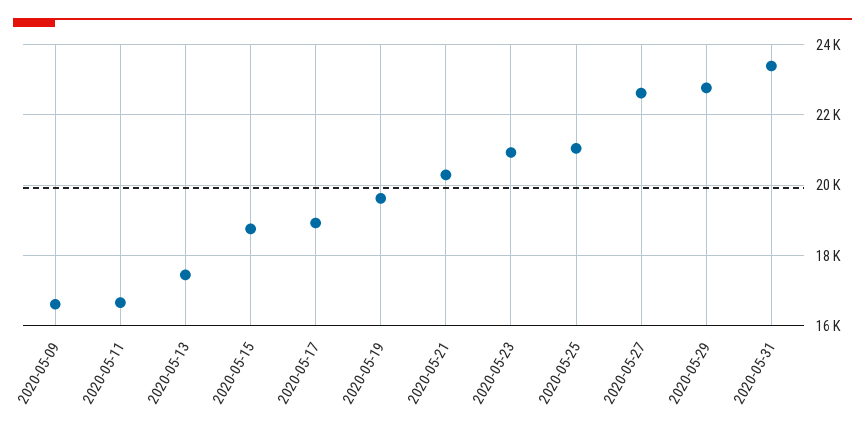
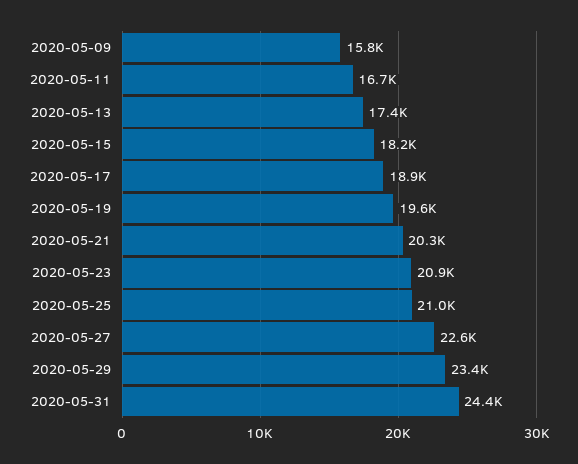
  {
-   "2020-05-09": 16600,
+   "2020-05-09": 15800,
    "2020-05-11": 16700,
    "2020-05-13": 17400,
-   "2020-05-15": 18800,
+   "2020-05-15": 18200,
    "2020-05-17": 18900,
    "2020-05-19": 19600,
    "2020-05-21": 20300,
    "2020-05-23": 20900,
    "2020-05-25": 21000,
    "2020-05-27": 22600,
-   "2020-05-29": 22800,
+   "2020-05-29": 23400,
-   "2020-05-31": 23400
+   "2020-05-31": 24400
  }

